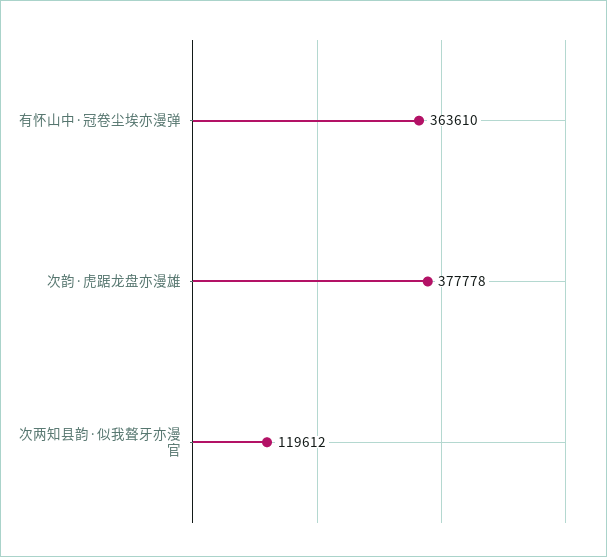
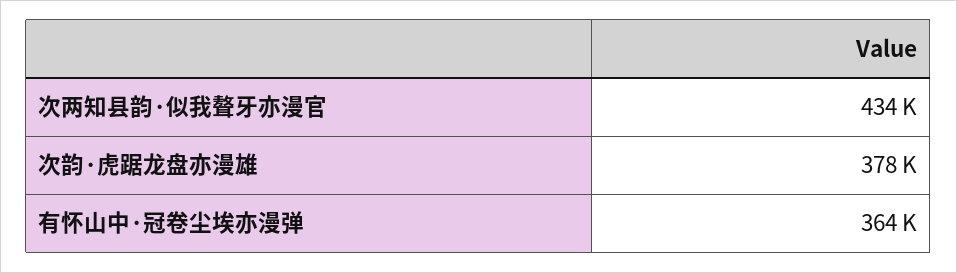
  {
    "有怀山中·冠卷尘埃亦漫弹": 363610,
    "次韵·虎踞龙盘亦漫雄": 377778,
-   "次两知县韵·似我聱牙亦漫官": 119612
+   "次两知县韵·似我聱牙亦漫官": 434000
  }

